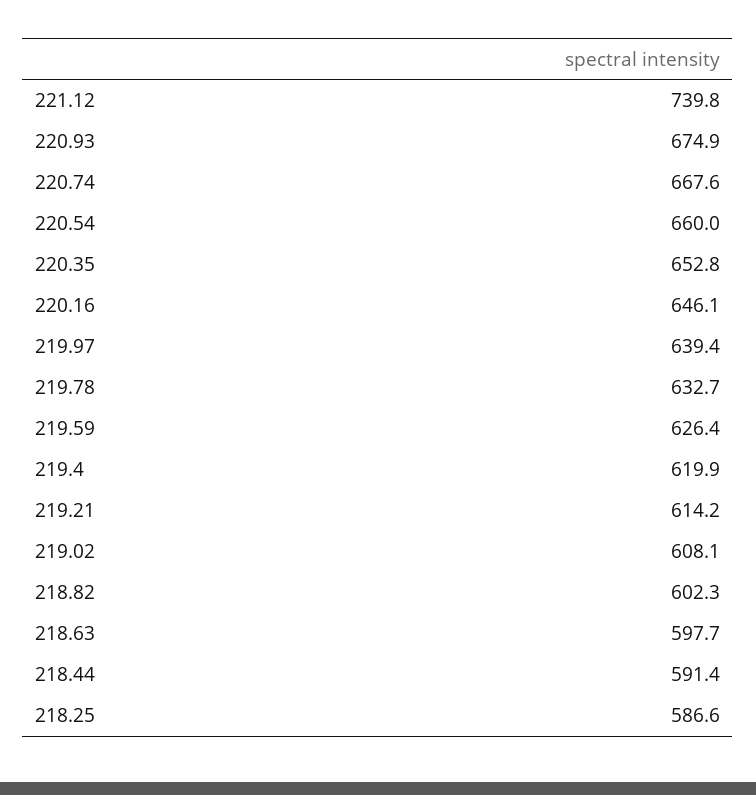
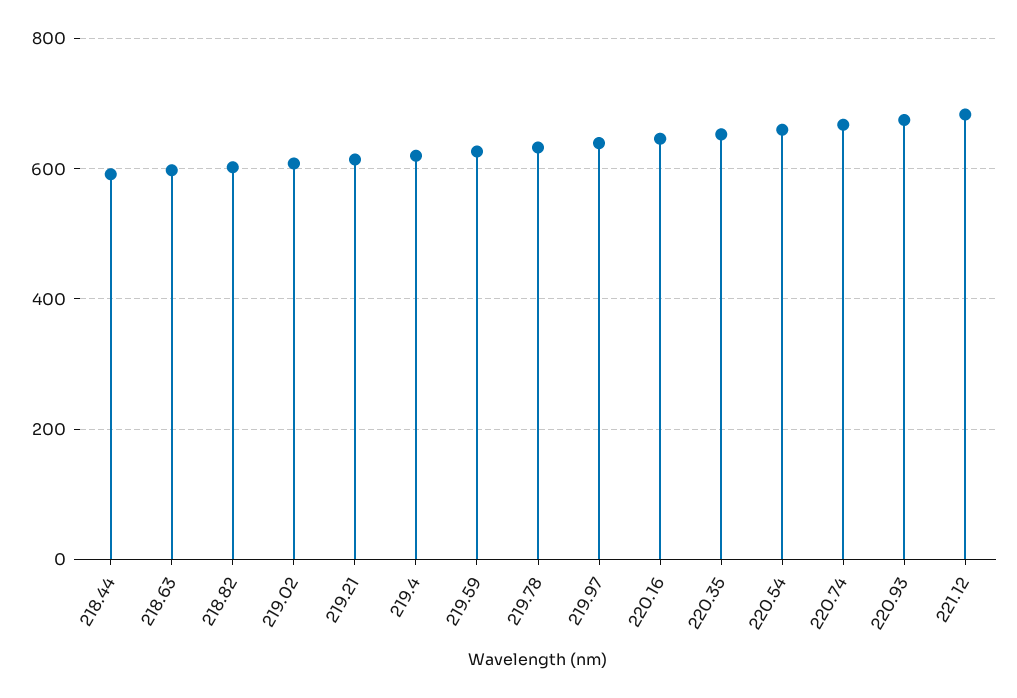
  {
-   "221.12": 739.8,
+   "221.12": 680,
    "220.93": 674.9,
    "220.74": 667.6,
    "220.54": 660,
    "220.35": 652.8,
    "220.16": 646.1,
    "219.97": 639.4,
    "219.78": 632.7,
    "219.59": 626.4,
    "219.4": 619.9,
    "219.21": 614.2,
    "219.02": 608.1,
    "218.82": 602.3,
    "218.63": 597.7,
-   "218.44": 591.4,
+   "218.44": 591.4
-   "218.25": 586.6
  }

